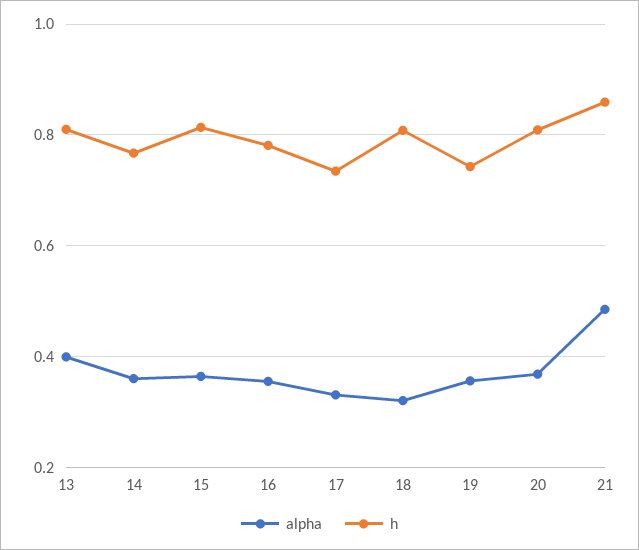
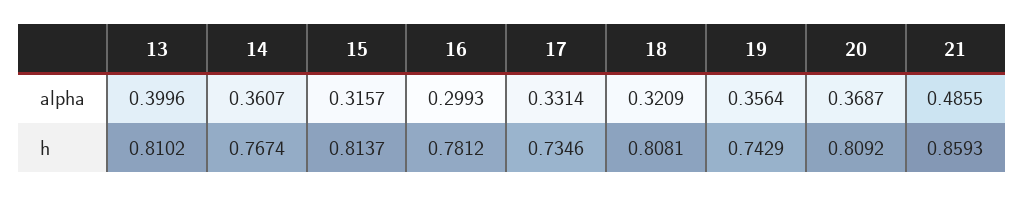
  {
    "alpha": {
      "13": 0.3996,
      "14": 0.3607,
-     "15": 0.36,
+     "15": 0.3157,
-     "16": 0.36,
+     "16": 0.2993,
      "17": 0.3314,
      "18": 0.3209,
      "19": 0.3564,
      "20": 0.3687,
      "21": 0.4855
    },
    "h": {
      "13": 0.8102,
      "14": 0.7674,
      "15": 0.8137,
      "16": 0.7812,
      "17": 0.7346,
      "18": 0.8081,
      "19": 0.7429,
      "20": 0.8092,
      "21": 0.8593
    }
  }

